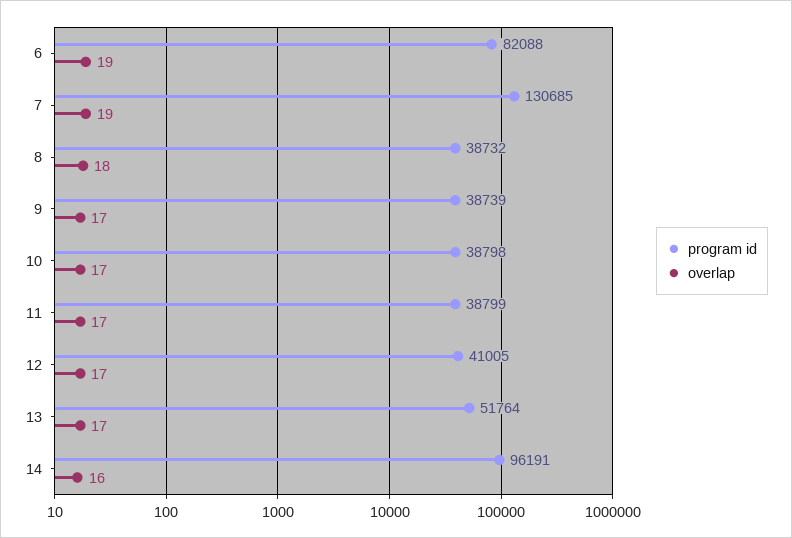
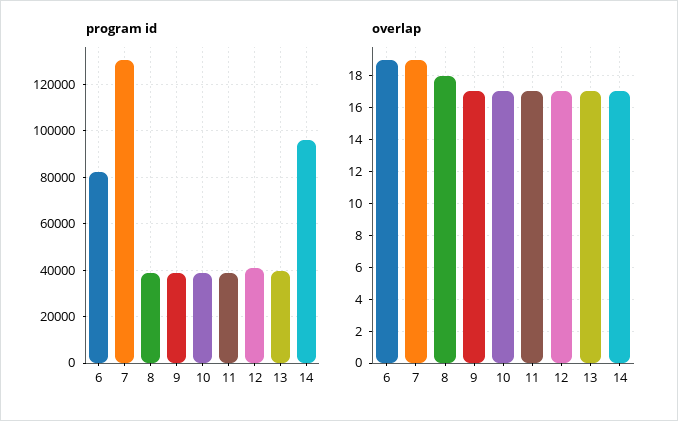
  {
    "program id": {
      "6": 82088,
      "7": 130685,
      "8": 38732,
      "9": 38739,
      "10": 38798,
      "11": 38799,
      "12": 41005,
-     "13": 51764,
+     "13": 40000,
      "14": 96191
    },
    "overlap": {
      "6": 19,
      "7": 19,
      "8": 18,
      "9": 17,
      "10": 17,
      "11": 17,
      "12": 17,
      "13": 17,
-     "14": 16
+     "14": 17
    }
  }

